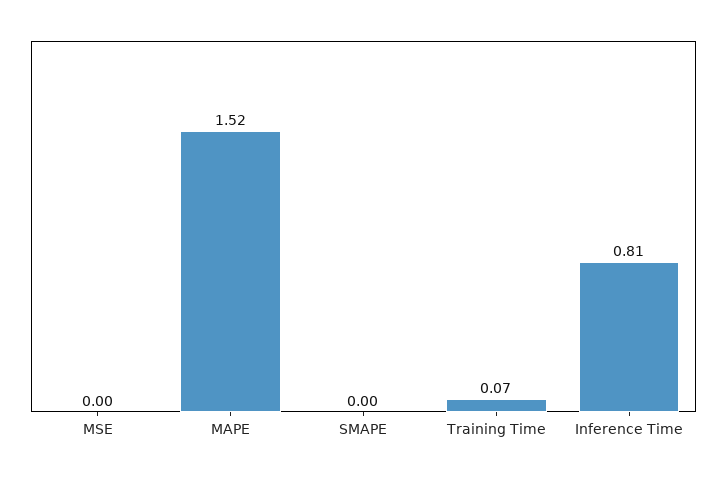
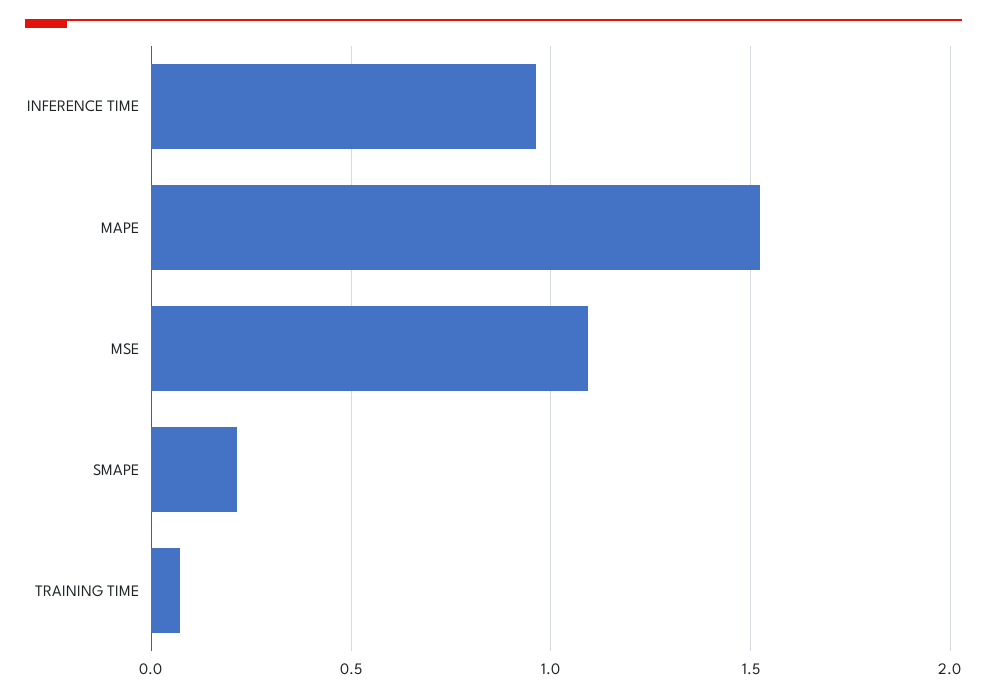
  {
-   "MSE": 0,
+   "MSE": 1.1,
    "MAPE": 1.52,
-   "SMAPE": 0,
+   "SMAPE": 0.2,
    "Training Time": 0.07,
-   "Inference Time": 0.81
+   "Inference Time": 0.95
  }

